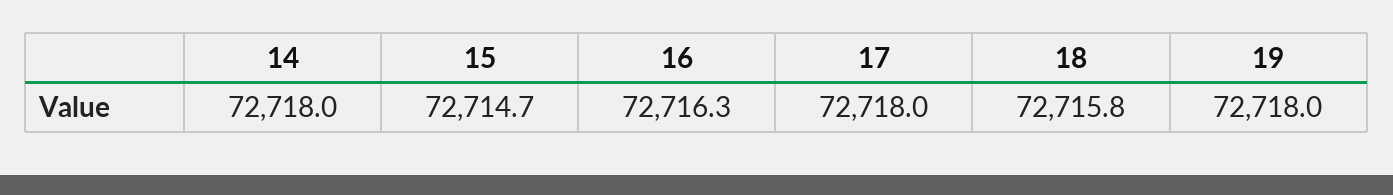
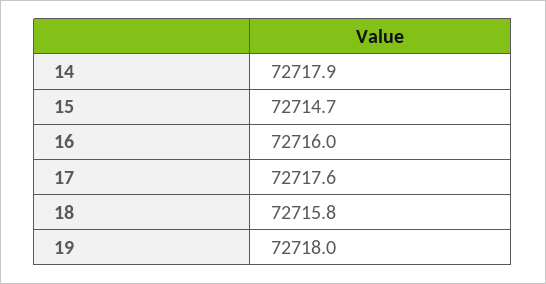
  {
-   "14": 72718,
+   "14": 72717.9,
    "15": 72714.7,
-   "16": 72716.3,
+   "16": 72716,
-   "17": 72718,
+   "17": 72717.6,
    "18": 72715.8,
    "19": 72718
  }

